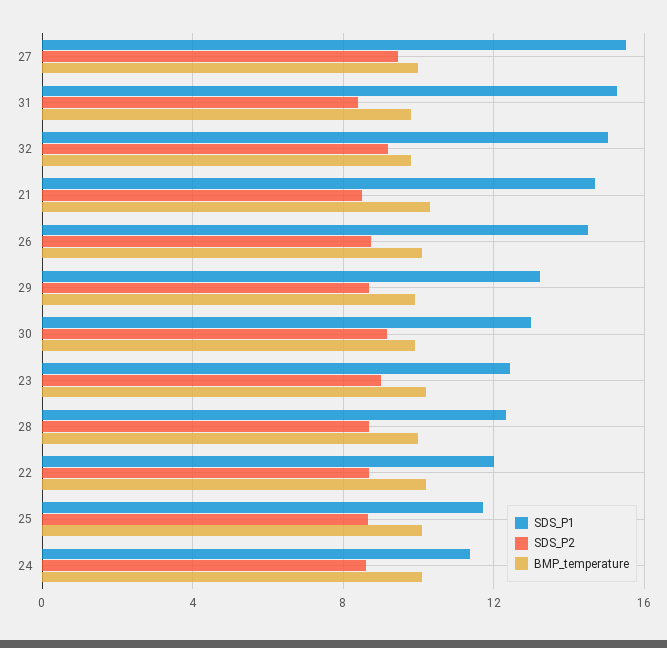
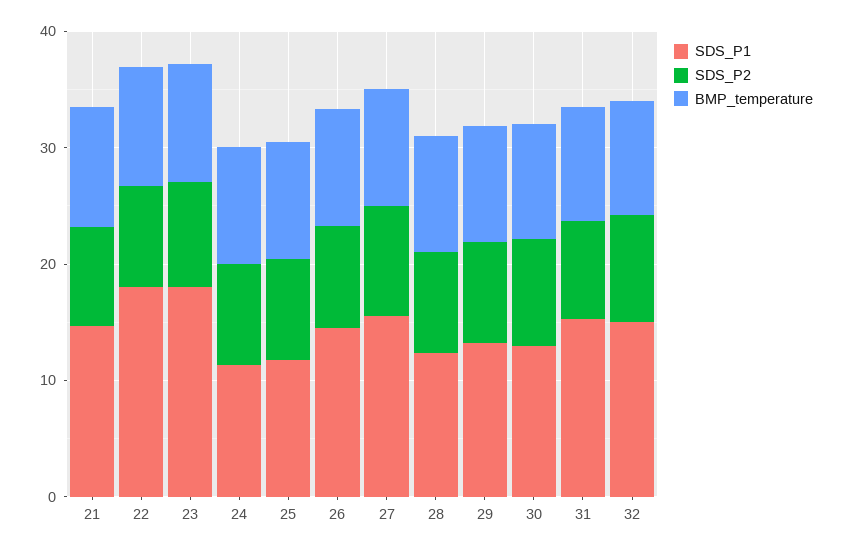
  {
    "SDS_P1": {
      "27": 15.5,
      "31": 15.5,
      "32": 15,
      "21": 14.5,
      "26": 14.5,
      "29": 13,
      "30": 13,
-     "23": 12.5,
+     "23": 18,
      "28": 12.5,
-     "22": 12,
+     "22": 18,
      "25": 11.5,
      "24": 11.5
    },
    "SDS_P2": {
      "27": 9.5,
      "31": 8.5,
      "32": 9,
      "21": 8.5,
      "26": 8.5,
      "29": 8.5,
      "30": 9,
      "23": 9,
      "28": 8.5,
      "22": 8.5,
      "25": 8.5,
      "24": 8.5
    },
    "BMP_temperature": {
      "27": 10,
      "31": 10,
      "32": 10,
      "21": 10.5,
      "26": 10,
      "29": 10,
      "30": 10,
      "23": 10,
      "28": 10,
      "22": 10,
      "25": 10,
      "24": 10
    }
  }

